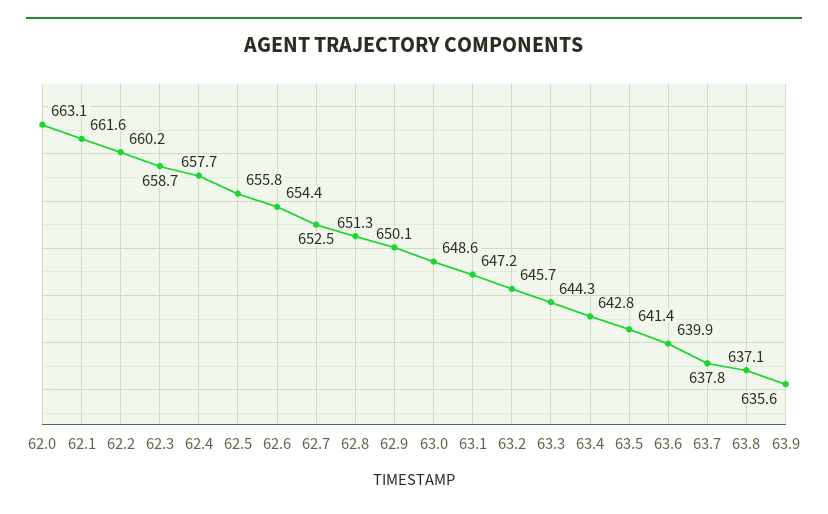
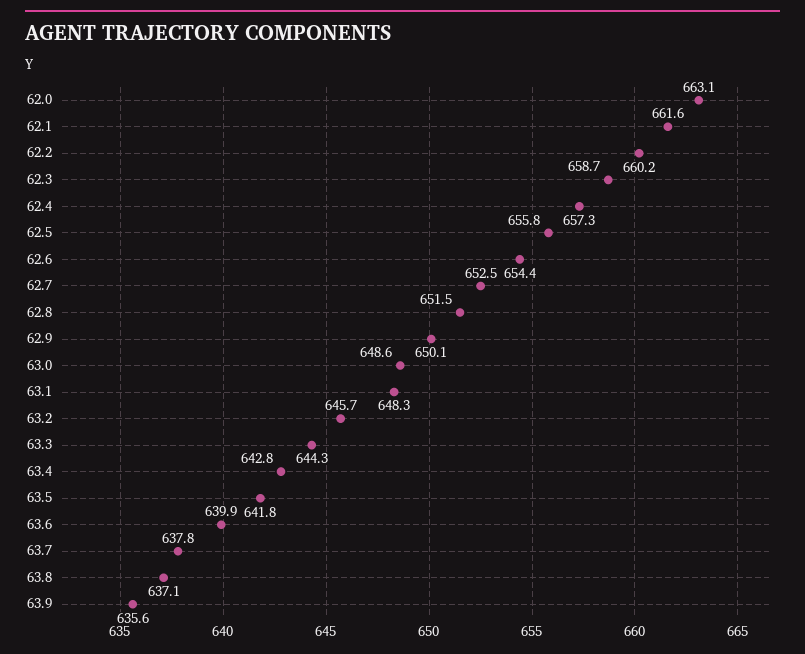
  {
    "62.0": 663.1,
    "62.1": 661.6,
    "62.2": 660.2,
    "62.3": 658.7,
-   "62.4": 657.7,
+   "62.4": 657.3,
    "62.5": 655.8,
    "62.6": 654.4,
    "62.7": 652.5,
-   "62.8": 651.3,
+   "62.8": 651.5,
    "62.9": 650.1,
    "63.0": 648.6,
-   "63.1": 647.2,
+   "63.1": 648.3,
    "63.2": 645.7,
    "63.3": 644.3,
    "63.4": 642.8,
-   "63.5": 641.4,
+   "63.5": 641.8,
    "63.6": 639.9,
    "63.7": 637.8,
    "63.8": 637.1,
    "63.9": 635.6
  }

